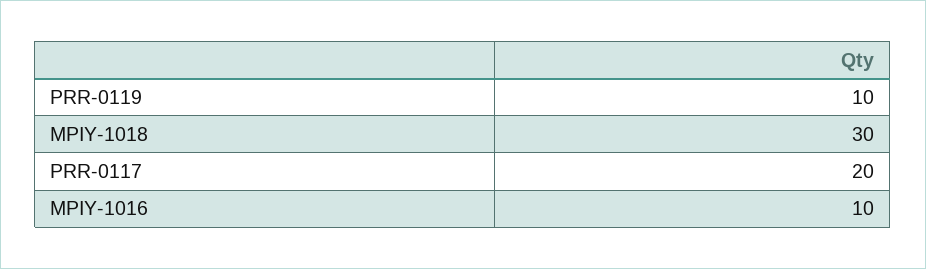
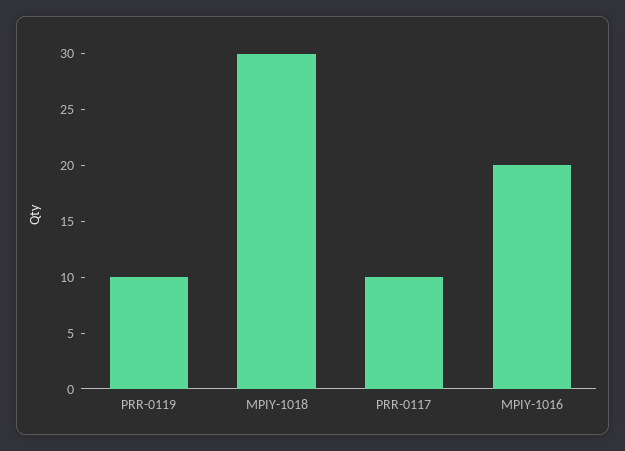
  {
    "PRR-0119": 10,
    "MPIY-1018": 30,
-   "PRR-0117": 20,
+   "PRR-0117": 10,
-   "MPIY-1016": 10
+   "MPIY-1016": 20
  }

